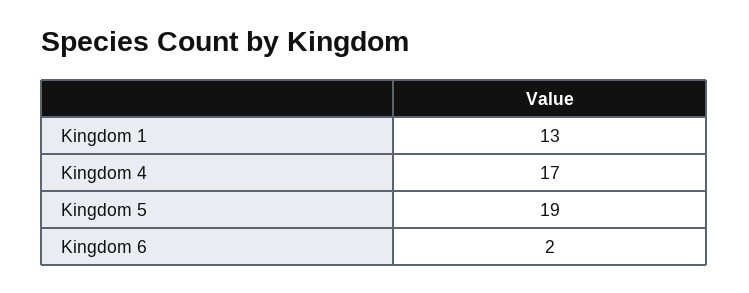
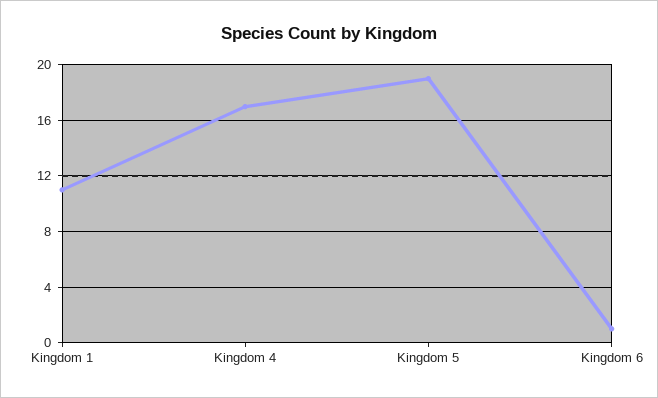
  {
-   "Kingdom 1": 13,
+   "Kingdom 1": 11,
    "Kingdom 4": 17,
    "Kingdom 5": 19,
-   "Kingdom 6": 2
+   "Kingdom 6": 1
  }

